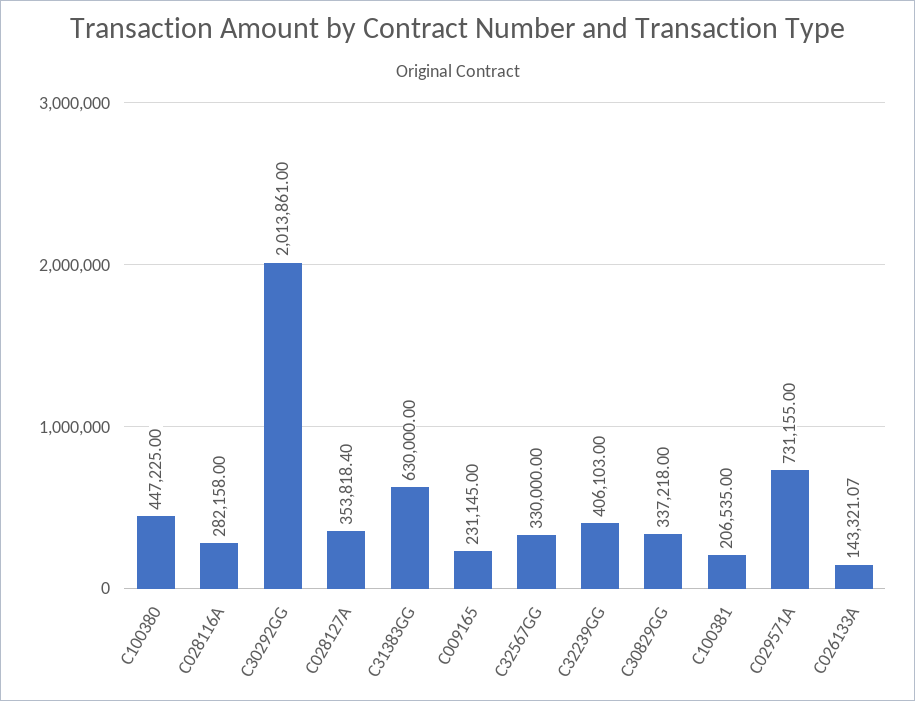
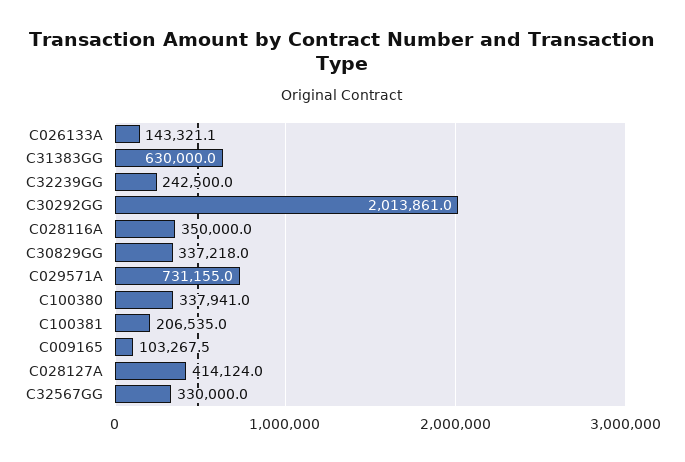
  {
-   "C100380": 447225,
+   "C100380": 337941,
-   "C028116A": 282158,
+   "C028116A": 350000,
    "C30292GG": 2013861,
-   "C028127A": 353818.4,
+   "C028127A": 414124,
    "C31383GG": 630000,
-   "C009165": 231145,
+   "C009165": 103267.5,
    "C32567GG": 330000,
-   "C32239GG": 406103,
+   "C32239GG": 242500,
    "C30829GG": 337218,
    "C100381": 206535,
    "C029571A": 731155,
    "C026133A": 143321.07
  }

